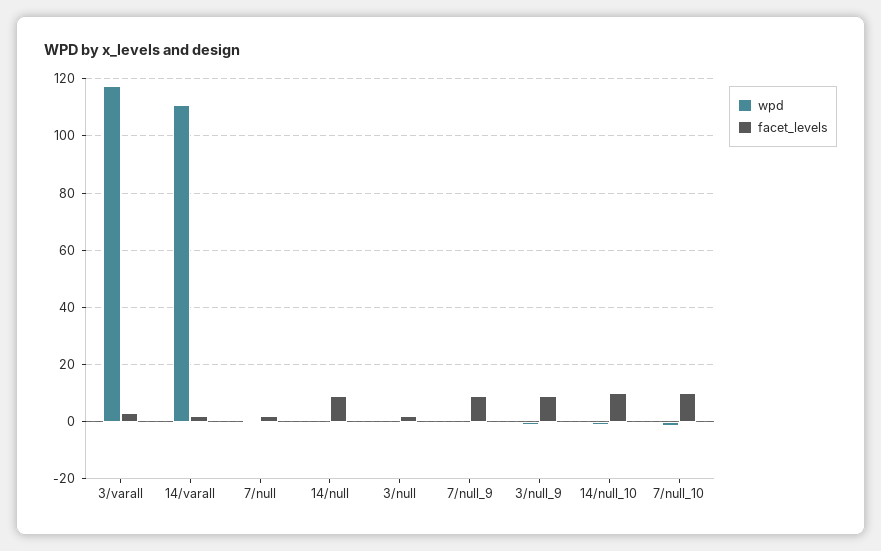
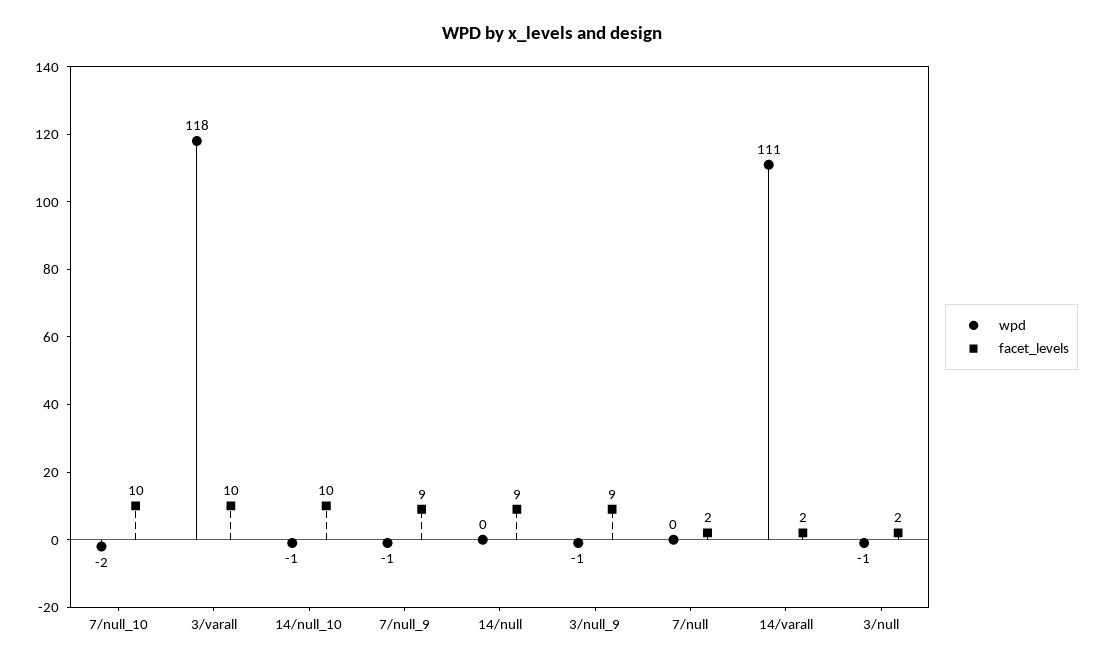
  {
    "wpd": {
      "3/varall": 118,
      "14/varall": 111,
      "7/null": 0,
      "14/null": 0,
      "3/null": -1,
      "7/null_9": -1,
      "3/null_9": -1,
      "14/null_10": -1,
      "7/null_10": -2
    },
    "facet_levels": {
-     "3/varall": 2.5,
+     "3/varall": 10,
      "14/varall": 2,
      "7/null": 2,
      "14/null": 9,
      "3/null": 2,
      "7/null_9": 9,
      "3/null_9": 9,
      "14/null_10": 10,
      "7/null_10": 10
    }
  }

